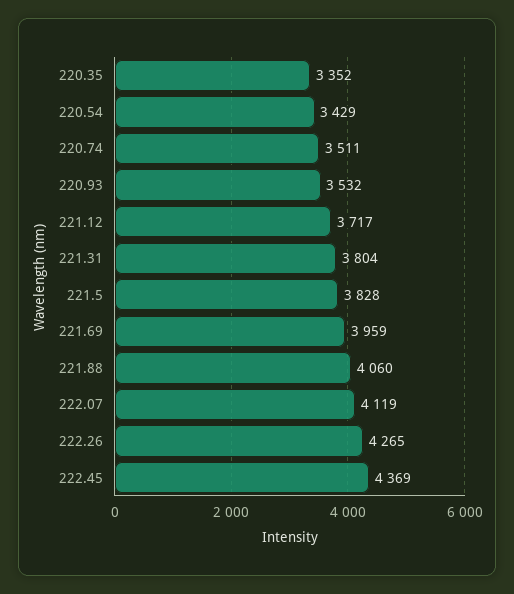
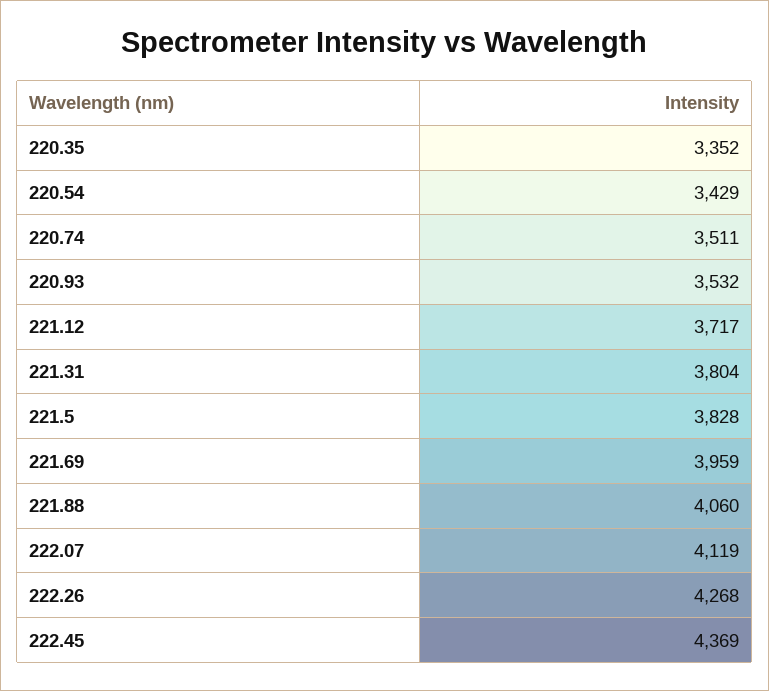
  {
    "220.35": 3352,
    "220.54": 3429,
    "220.74": 3511,
    "220.93": 3532,
    "221.12": 3717,
    "221.31": 3804,
    "221.5": 3828,
    "221.69": 3959,
    "221.88": 4060,
    "222.07": 4119,
-   "222.26": 4265,
+   "222.26": 4268,
    "222.45": 4369
  }

